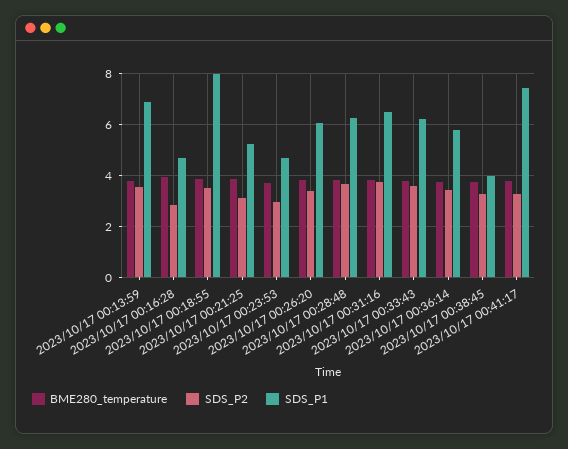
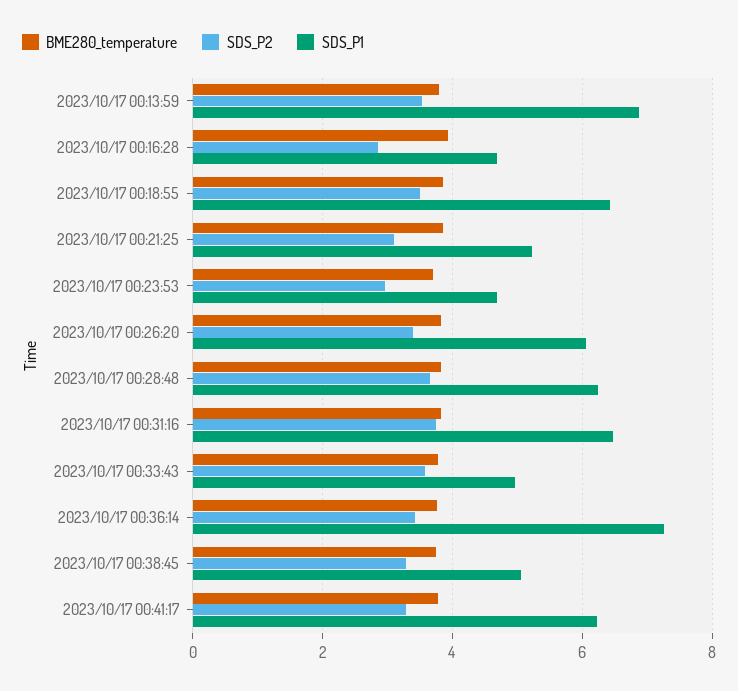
  {
    "BME280_temperature": {
      "2023/10/17 00:13:59": 3.8,
      "2023/10/17 00:16:28": 4,
      "2023/10/17 00:18:55": 3.8,
      "2023/10/17 00:21:25": 3.8,
      "2023/10/17 00:23:53": 3.8,
      "2023/10/17 00:26:20": 3.8,
      "2023/10/17 00:28:48": 3.8,
      "2023/10/17 00:31:16": 3.8,
      "2023/10/17 00:33:43": 3.8,
      "2023/10/17 00:36:14": 3.8,
      "2023/10/17 00:38:45": 3.8,
      "2023/10/17 00:41:17": 3.8
    },
    "SDS_P2": {
      "2023/10/17 00:13:59": 3.6,
      "2023/10/17 00:16:28": 2.8,
      "2023/10/17 00:18:55": 3.6,
      "2023/10/17 00:21:25": 3.2,
      "2023/10/17 00:23:53": 3,
      "2023/10/17 00:26:20": 3.4,
      "2023/10/17 00:28:48": 3.6,
      "2023/10/17 00:31:16": 3.8,
      "2023/10/17 00:33:43": 3.6,
      "2023/10/17 00:36:14": 3.4,
      "2023/10/17 00:38:45": 3.2,
      "2023/10/17 00:41:17": 3.2
    },
    "SDS_P1": {
      "2023/10/17 00:13:59": 6.8,
      "2023/10/17 00:16:28": 4.6,
-     "2023/10/17 00:18:55": 8,
+     "2023/10/17 00:18:55": 6.4,
      "2023/10/17 00:21:25": 5.2,
      "2023/10/17 00:23:53": 4.6,
      "2023/10/17 00:26:20": 6,
      "2023/10/17 00:28:48": 6.2,
      "2023/10/17 00:31:16": 6.4,
-     "2023/10/17 00:33:43": 6.25,
+     "2023/10/17 00:33:43": 5,
-     "2023/10/17 00:36:14": 5.75,
+     "2023/10/17 00:36:14": 7.2,
-     "2023/10/17 00:38:45": 4,
+     "2023/10/17 00:38:45": 5,
-     "2023/10/17 00:41:17": 7.5
+     "2023/10/17 00:41:17": 6.2
    }
  }

